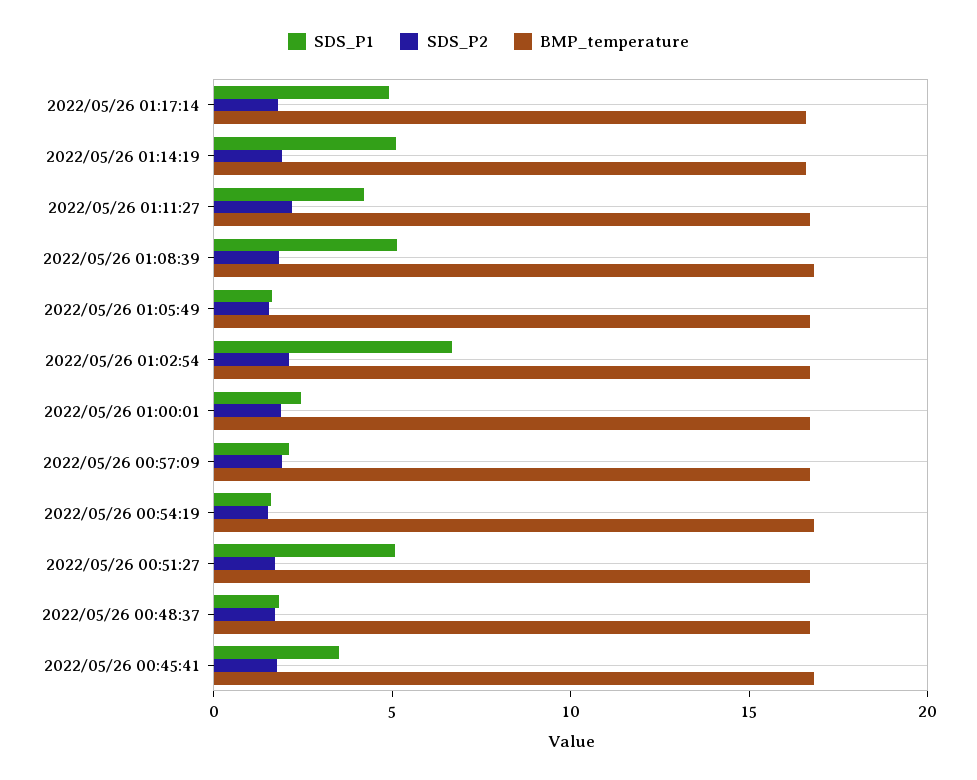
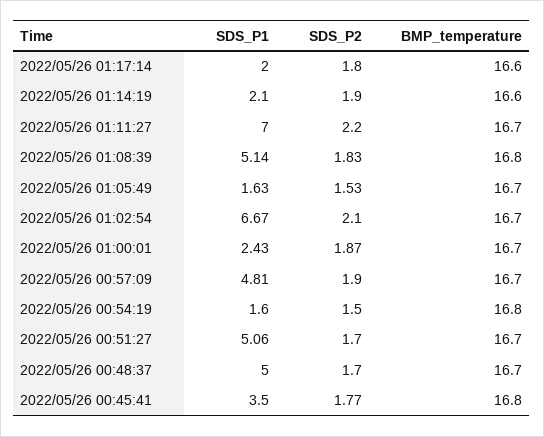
  {
    "SDS_P1": {
-     "2022/05/26 01:17:14": 5,
+     "2022/05/26 01:17:14": 2,
-     "2022/05/26 01:14:19": 5,
+     "2022/05/26 01:14:19": 2.1,
-     "2022/05/26 01:11:27": 4,
+     "2022/05/26 01:11:27": 7,
      "2022/05/26 01:08:39": 5.14,
      "2022/05/26 01:05:49": 1.63,
      "2022/05/26 01:02:54": 6.67,
      "2022/05/26 01:00:01": 2.43,
-     "2022/05/26 00:57:09": 2,
+     "2022/05/26 00:57:09": 4.81,
      "2022/05/26 00:54:19": 1.6,
      "2022/05/26 00:51:27": 5.06,
-     "2022/05/26 00:48:37": 2,
+     "2022/05/26 00:48:37": 5,
      "2022/05/26 00:45:41": 3.5
    },
    "SDS_P2": {
      "2022/05/26 01:17:14": 1.8,
      "2022/05/26 01:14:19": 1.9,
      "2022/05/26 01:11:27": 2.2,
      "2022/05/26 01:08:39": 1.83,
      "2022/05/26 01:05:49": 1.53,
      "2022/05/26 01:02:54": 2.1,
      "2022/05/26 01:00:01": 1.87,
      "2022/05/26 00:57:09": 1.9,
      "2022/05/26 00:54:19": 1.5,
      "2022/05/26 00:51:27": 1.7,
      "2022/05/26 00:48:37": 1.7,
      "2022/05/26 00:45:41": 1.77
    },
    "BMP_temperature": {
      "2022/05/26 01:17:14": 16.6,
      "2022/05/26 01:14:19": 16.6,
      "2022/05/26 01:11:27": 16.7,
      "2022/05/26 01:08:39": 16.8,
      "2022/05/26 01:05:49": 16.7,
      "2022/05/26 01:02:54": 16.7,
      "2022/05/26 01:00:01": 16.7,
      "2022/05/26 00:57:09": 16.7,
      "2022/05/26 00:54:19": 16.8,
      "2022/05/26 00:51:27": 16.7,
      "2022/05/26 00:48:37": 16.7,
      "2022/05/26 00:45:41": 16.8
    }
  }

